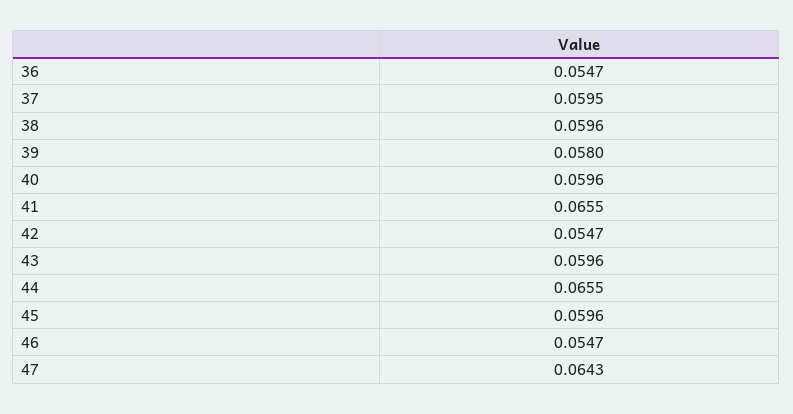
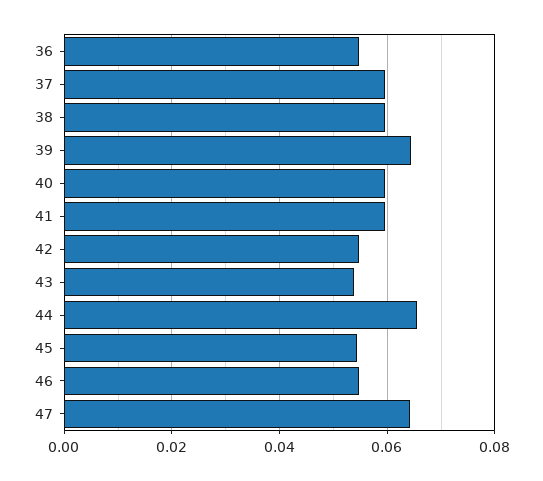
  {
    "36": 0.0547,
    "37": 0.0595,
    "38": 0.0596,
-   "39": 0.058,
+   "39": 0.064,
    "40": 0.0596,
-   "41": 0.0655,
+   "41": 0.06,
    "42": 0.0547,
-   "43": 0.0596,
+   "43": 0.054,
    "44": 0.0655,
-   "45": 0.0596,
+   "45": 0.054,
    "46": 0.0547,
    "47": 0.0643
  }

